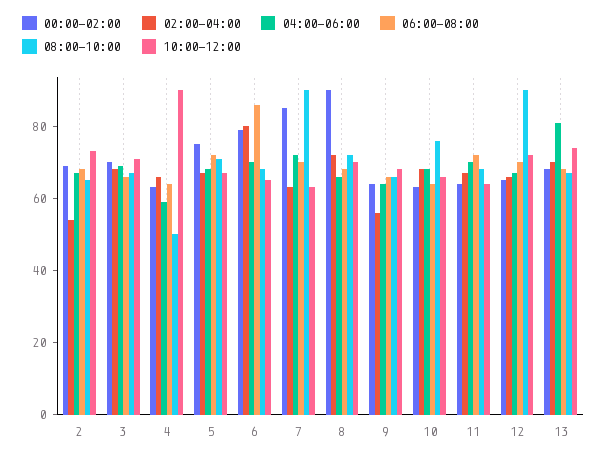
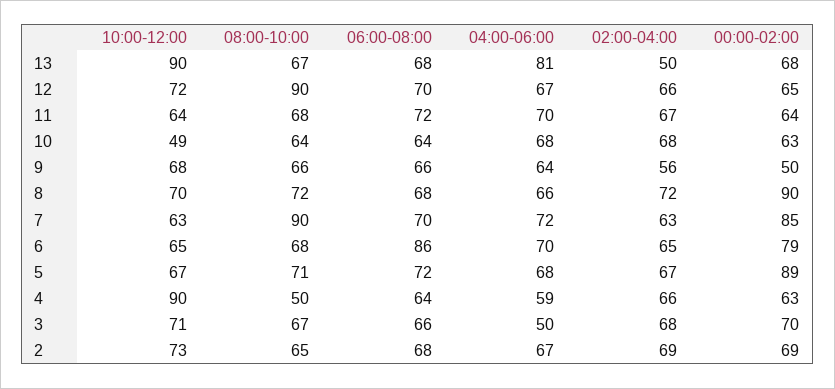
  {
    "00:00-02:00": {
      "2": 69,
      "3": 70,
      "4": 63,
-     "5": 75,
+     "5": 89,
      "6": 79,
      "7": 85,
      "8": 90,
-     "9": 65,
+     "9": 50,
      "10": 63,
      "11": 64,
      "12": 65,
      "13": 68
    },
    "02:00-04:00": {
-     "2": 55,
+     "2": 69,
      "3": 68,
      "4": 66,
      "5": 67,
-     "6": 80,
+     "6": 65,
      "7": 63,
      "8": 72,
      "9": 56,
      "10": 68,
      "11": 67,
      "12": 66,
-     "13": 70
+     "13": 50
    },
    "04:00-06:00": {
      "2": 67,
-     "3": 70,
+     "3": 50,
      "4": 59,
      "5": 68,
      "6": 70,
      "7": 72,
      "8": 66,
      "9": 64,
      "10": 68,
      "11": 70,
      "12": 67,
      "13": 81
    },
    "06:00-08:00": {
      "2": 68,
      "3": 66,
      "4": 64,
      "5": 72,
      "6": 86,
      "7": 70,
      "8": 68,
      "9": 66,
      "10": 64,
      "11": 72,
      "12": 70,
      "13": 68
    },
    "08:00-10:00": {
      "2": 65,
      "3": 67,
      "4": 50,
      "5": 71,
      "6": 68,
      "7": 90,
      "8": 72,
      "9": 66,
-     "10": 75,
+     "10": 64,
      "11": 68,
      "12": 90,
      "13": 67
    },
    "10:00-12:00": {
      "2": 73,
      "3": 71,
      "4": 90,
      "5": 67,
      "6": 65,
      "7": 63,
      "8": 70,
      "9": 68,
-     "10": 65,
+     "10": 49,
      "11": 64,
      "12": 72,
-     "13": 75
+     "13": 90
    }
  }

